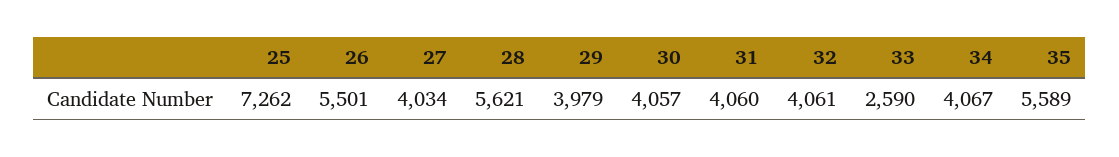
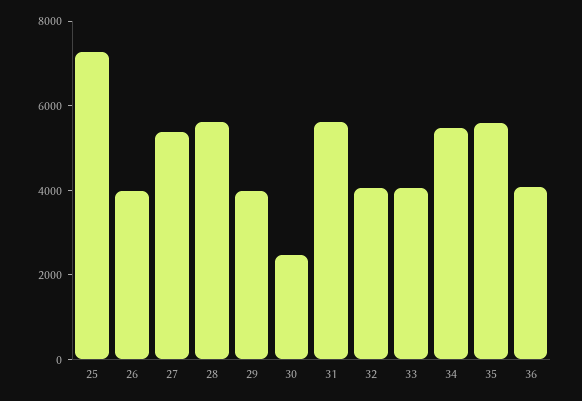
  {
    "25": 7262,
-   "26": 5501,
+   "26": 4000,
-   "27": 4034,
+   "27": 5500,
    "28": 5621,
    "29": 3979,
-   "30": 4057,
+   "30": 2500,
-   "31": 4060,
+   "31": 5500,
    "32": 4061,
-   "33": 2590,
+   "33": 4000,
-   "34": 4067,
+   "34": 5500,
-   "35": 5589
+   "35": 5589,
+   "36": 4000
  }

